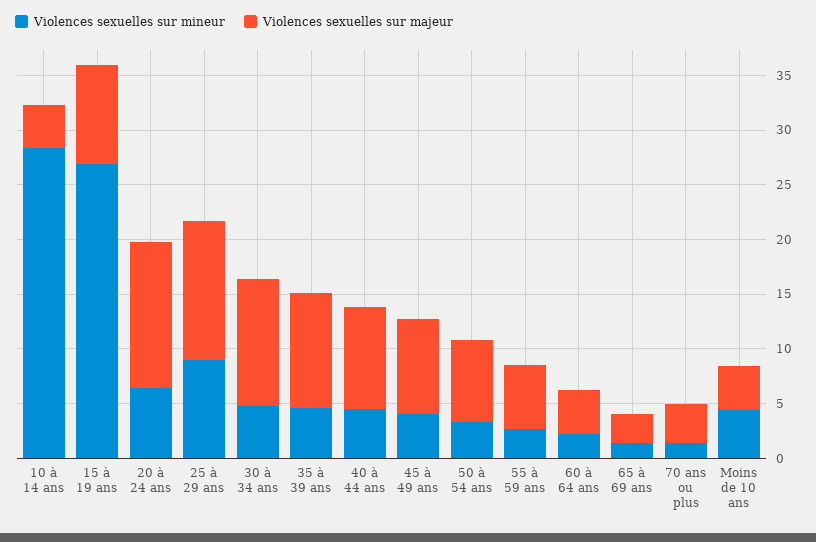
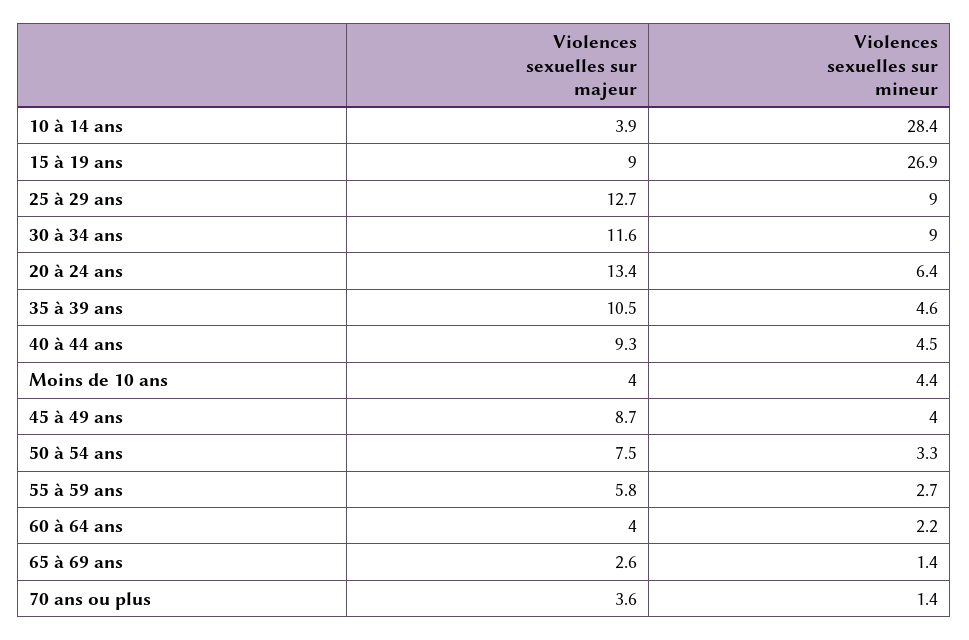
  {
    "Violences sexuelles sur mineur": {
      "10 à 14 ans": 28.4,
      "15 à 19 ans": 26.9,
      "20 à 24 ans": 6.4,
      "25 à 29 ans": 9,
-     "30 à 34 ans": 5,
+     "30 à 34 ans": 9,
      "35 à 39 ans": 4.6,
      "40 à 44 ans": 4.5,
      "45 à 49 ans": 4,
      "50 à 54 ans": 3.3,
      "55 à 59 ans": 2.7,
      "60 à 64 ans": 2.2,
      "65 à 69 ans": 1.4,
      "70 ans ou plus": 1.4,
      "Moins de 10 ans": 4.4
    },
    "Violences sexuelles sur majeur": {
      "10 à 14 ans": 3.9,
      "15 à 19 ans": 9,
      "20 à 24 ans": 13.4,
      "25 à 29 ans": 12.7,
      "30 à 34 ans": 11.6,
      "35 à 39 ans": 10.5,
      "40 à 44 ans": 9.3,
      "45 à 49 ans": 8.7,
      "50 à 54 ans": 7.5,
      "55 à 59 ans": 5.8,
      "60 à 64 ans": 4,
      "65 à 69 ans": 2.6,
      "70 ans ou plus": 3.6,
      "Moins de 10 ans": 4
    }
  }

